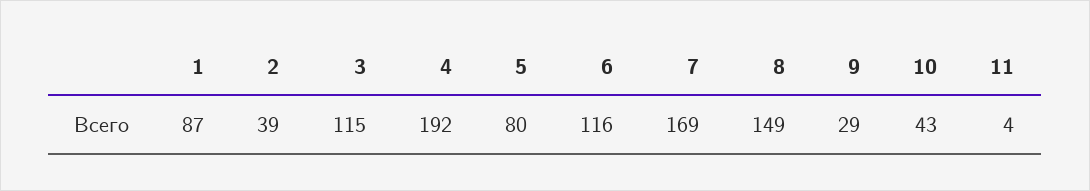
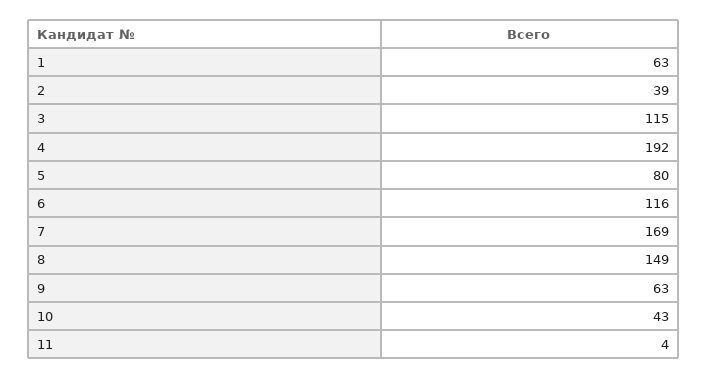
  {
-   "1": 87,
+   "1": 63,
    "2": 39,
    "3": 115,
    "4": 192,
    "5": 80,
    "6": 116,
    "7": 169,
    "8": 149,
-   "9": 29,
+   "9": 63,
    "10": 43,
    "11": 4
  }

